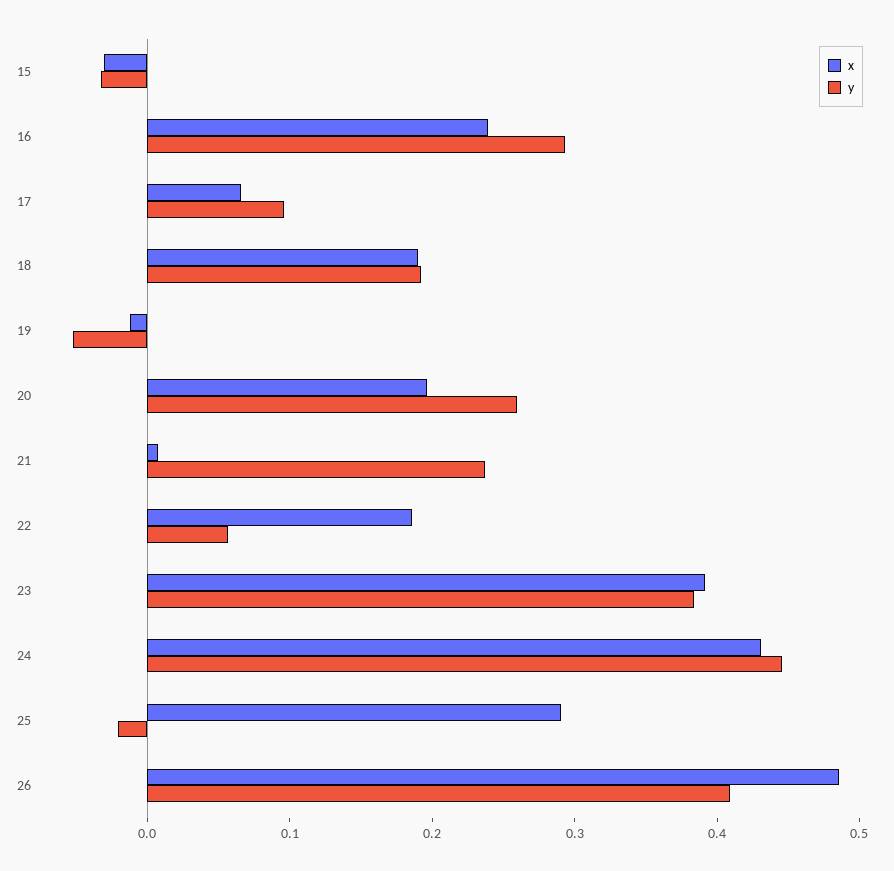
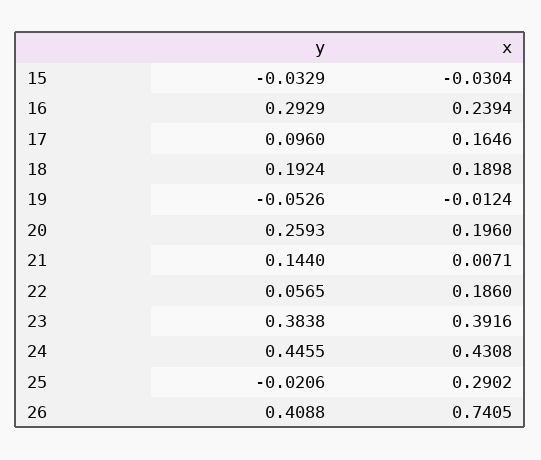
  {
    "x": {
      "15": -0.0304,
      "16": 0.2394,
-     "17": 0.06,
+     "17": 0.1646,
      "18": 0.1898,
      "19": -0.0124,
      "20": 0.196,
      "21": 0.0071,
      "22": 0.186,
      "23": 0.3916,
      "24": 0.4308,
      "25": 0.2902,
-     "26": 0.48
+     "26": 0.7405
    },
    "y": {
      "15": -0.0329,
      "16": 0.2929,
      "17": 0.096,
      "18": 0.1924,
      "19": -0.0526,
      "20": 0.2593,
-     "21": 0.24,
+     "21": 0.144,
      "22": 0.0565,
      "23": 0.3838,
      "24": 0.4455,
      "25": -0.0206,
      "26": 0.4088
    }
  }

